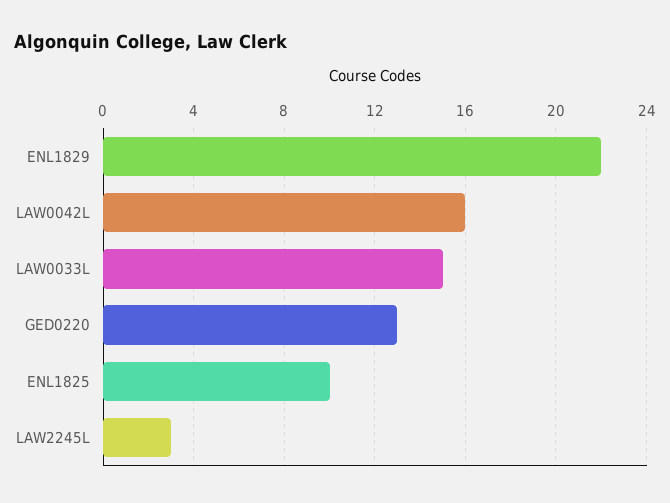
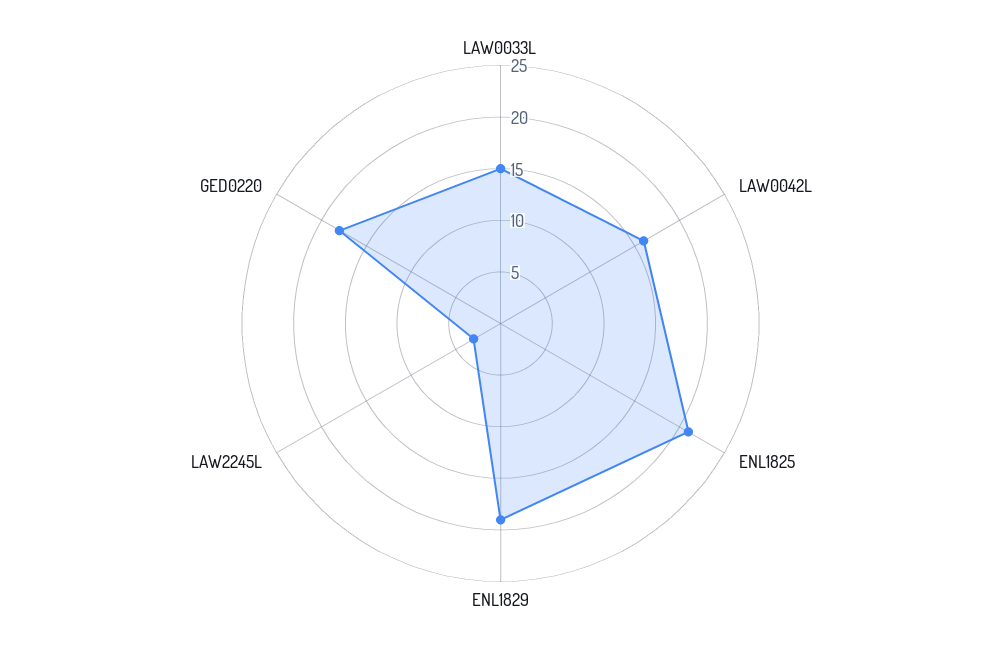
  {
-   "ENL1829": 22,
+   "ENL1829": 19,
    "LAW0042L": 16,
    "LAW0033L": 15,
-   "GED0220": 13,
+   "GED0220": 18,
-   "ENL1825": 10,
+   "ENL1825": 21,
    "LAW2245L": 3
  }

